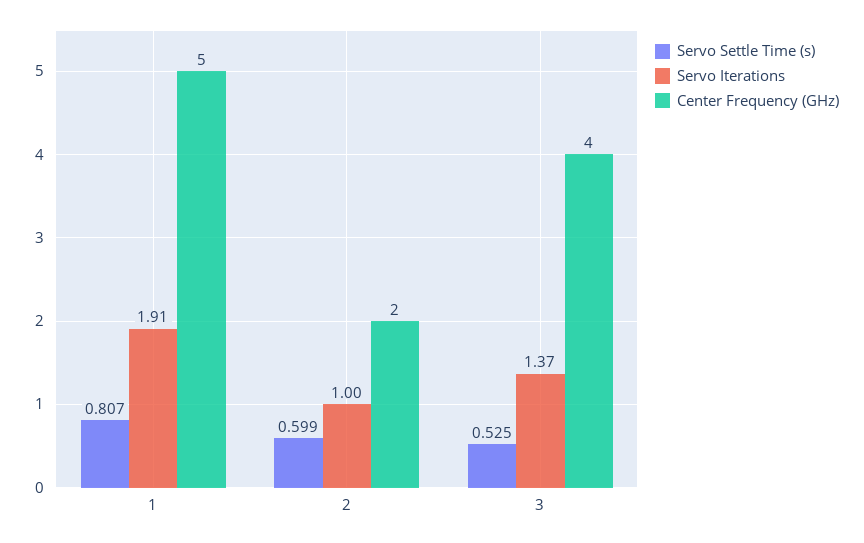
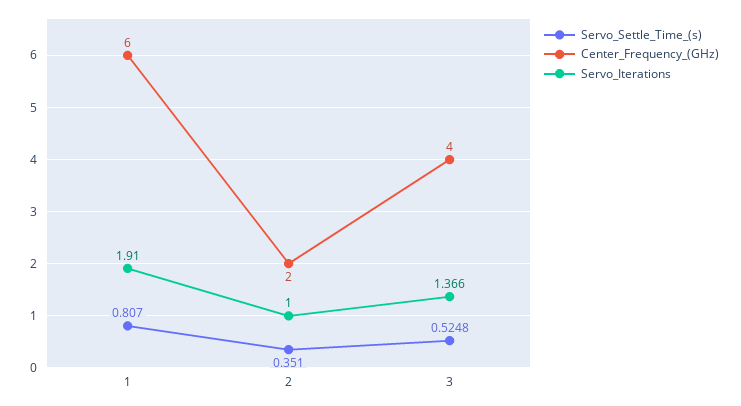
  {
    "Servo Settle Time (s)": {
      "1": 0.807,
-     "2": 0.599,
+     "2": 0.351,
      "3": 0.5248
    },
    "Servo Iterations": {
      "1": 1.91,
      "2": 1,
      "3": 1.366
    },
    "Center Frequency (GHz)": {
-     "1": 5,
+     "1": 6,
      "2": 2,
      "3": 4
    }
  }

